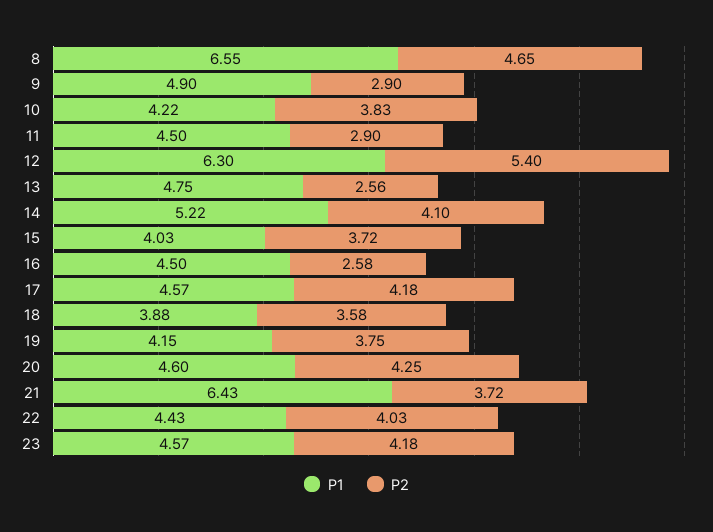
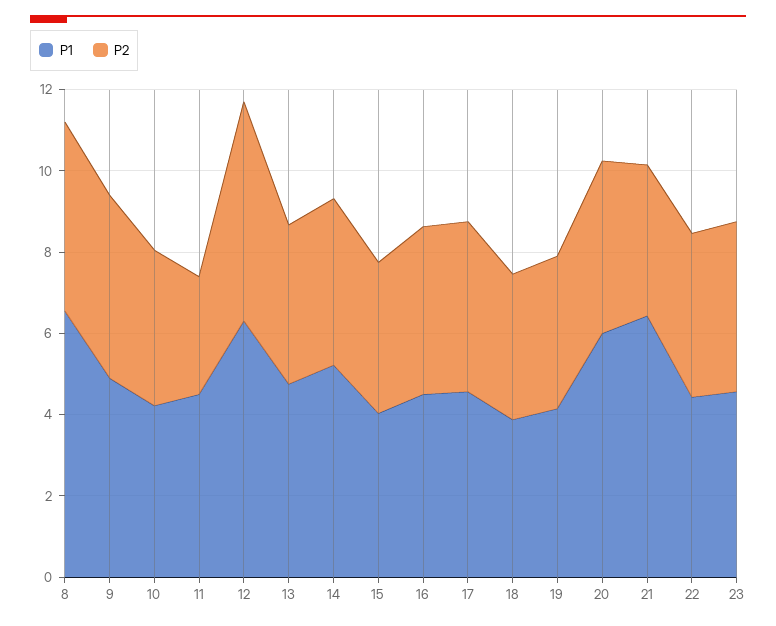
  {
    "P1": {
      "8": 6.55,
      "9": 4.9,
      "10": 4.22,
      "11": 4.5,
      "12": 6.3,
      "13": 4.75,
      "14": 5.22,
      "15": 4.03,
      "16": 4.5,
      "17": 4.57,
      "18": 3.88,
      "19": 4.15,
-     "20": 4.6,
+     "20": 6,
      "21": 6.43,
      "22": 4.43,
      "23": 4.57
    },
    "P2": {
      "8": 4.65,
-     "9": 2.9,
+     "9": 4.5,
      "10": 3.83,
      "11": 2.9,
      "12": 5.4,
-     "13": 2.56,
+     "13": 4,
      "14": 4.1,
      "15": 3.72,
-     "16": 2.58,
+     "16": 4,
      "17": 4.18,
      "18": 3.58,
      "19": 3.75,
      "20": 4.25,
      "21": 3.72,
      "22": 4.03,
      "23": 4.18
    }
  }

